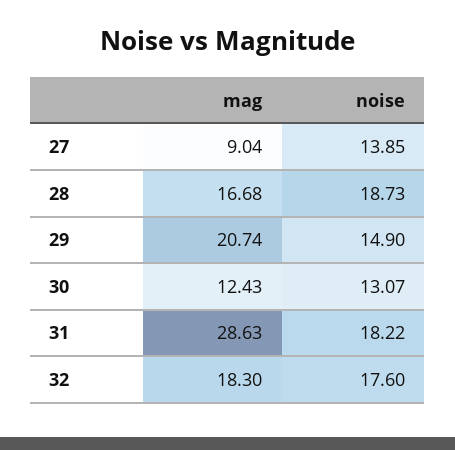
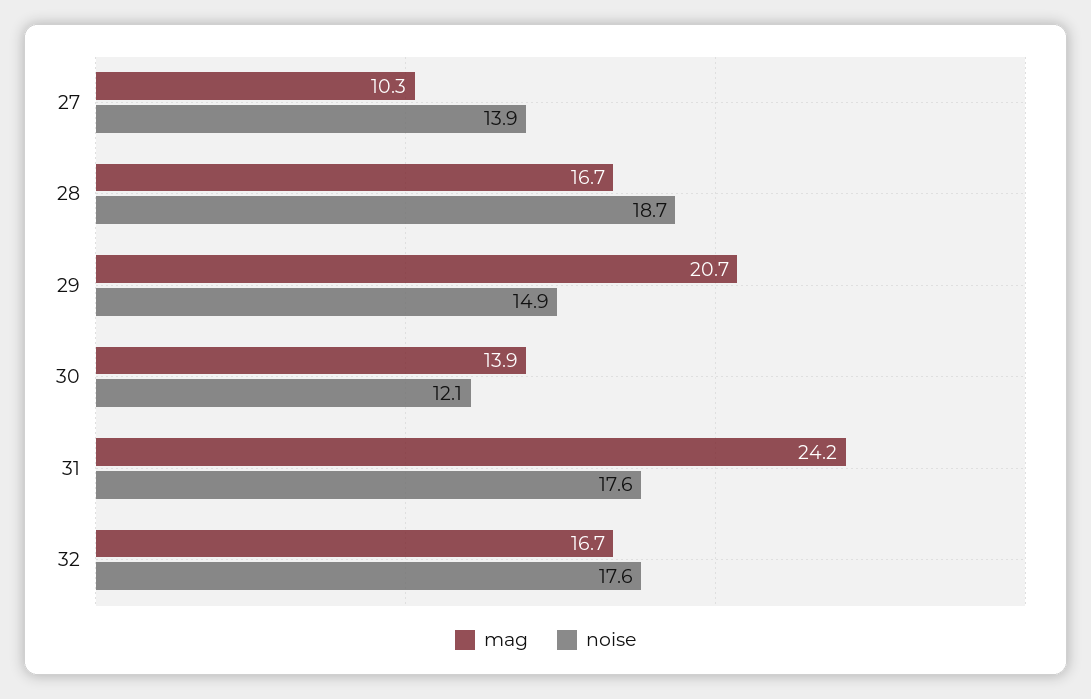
  {
    "mag": {
-     "27": 9.04,
+     "27": 10.3,
      "28": 16.68,
      "29": 20.74,
-     "30": 12.43,
+     "30": 13.9,
-     "31": 28.63,
+     "31": 24.2,
-     "32": 18.3
+     "32": 16.7
    },
    "noise": {
      "27": 13.85,
      "28": 18.73,
      "29": 14.9,
-     "30": 13.07,
+     "30": 12.1,
-     "31": 18.22,
+     "31": 17.6,
      "32": 17.6
    }
  }

